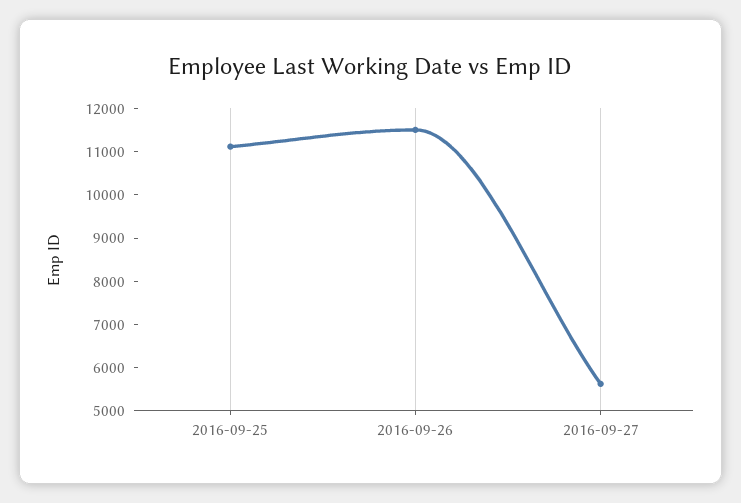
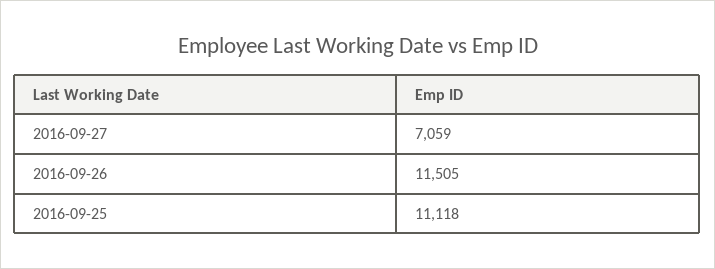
  {
    "2016-09-25": 11118,
    "2016-09-26": 11505,
-   "2016-09-27": 5600
+   "2016-09-27": 7059
  }

